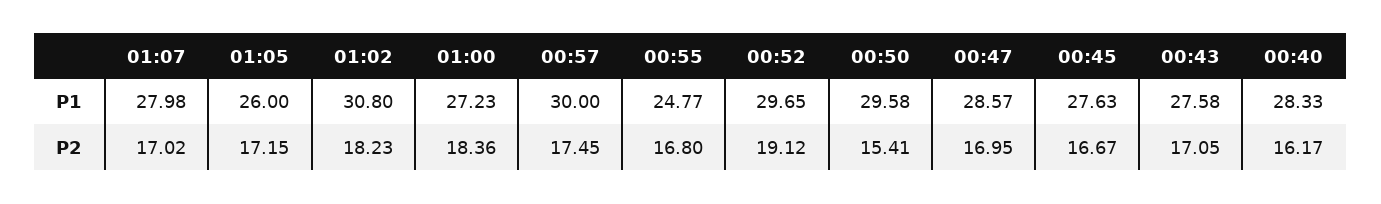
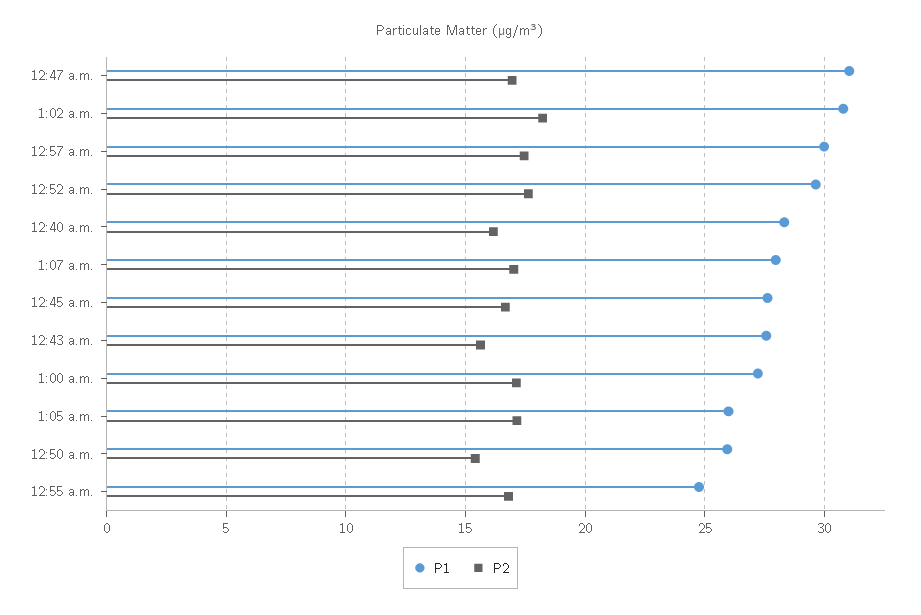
  {
    "P1": {
      "01:07": 27.98,
      "01:05": 26,
      "01:02": 30.8,
      "01:00": 27.23,
      "00:57": 30,
      "00:55": 24.77,
      "00:52": 29.65,
-     "00:50": 29.58,
+     "00:50": 26,
-     "00:47": 28.57,
+     "00:47": 31,
      "00:45": 27.63,
      "00:43": 27.58,
      "00:40": 28.33
    },
    "P2": {
      "01:07": 17.02,
      "01:05": 17.15,
      "01:02": 18.23,
-     "01:00": 18.36,
+     "01:00": 17,
      "00:57": 17.45,
      "00:55": 16.8,
-     "00:52": 19.12,
+     "00:52": 17.5,
      "00:50": 15.41,
      "00:47": 16.95,
      "00:45": 16.67,
-     "00:43": 17.05,
+     "00:43": 15.5,
      "00:40": 16.17
    }
  }

